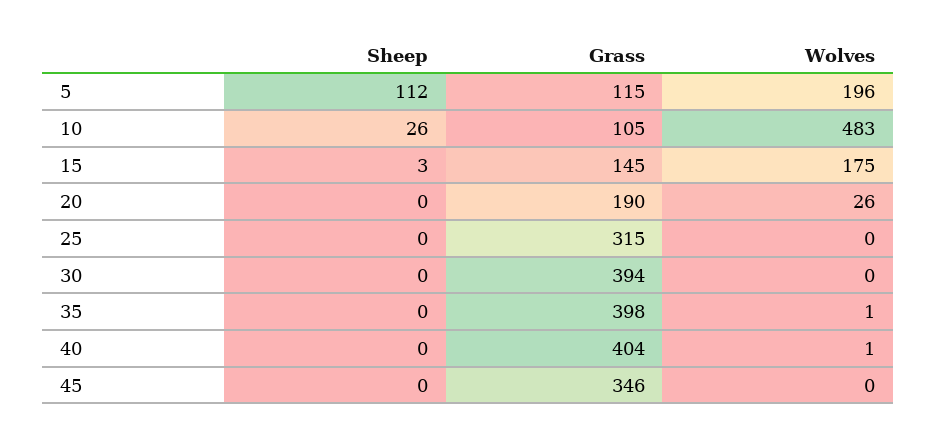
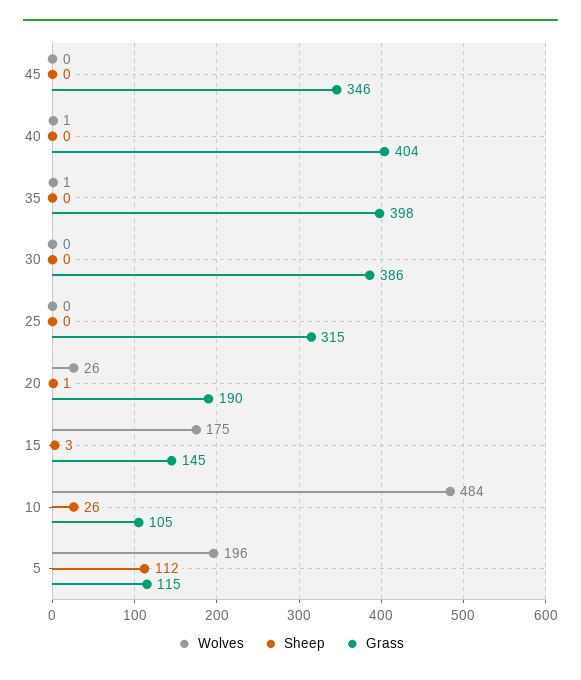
  {
    "Sheep": {
      "5": 112,
      "10": 26,
      "15": 3,
-     "20": 0,
+     "20": 1,
      "25": 0,
      "30": 0,
      "35": 0,
      "40": 0,
      "45": 0
    },
    "Grass": {
      "5": 115,
      "10": 105,
      "15": 145,
      "20": 190,
      "25": 315,
-     "30": 394,
+     "30": 386,
      "35": 398,
      "40": 404,
      "45": 346
    },
    "Wolves": {
      "5": 196,
-     "10": 483,
+     "10": 484,
      "15": 175,
      "20": 26,
      "25": 0,
      "30": 0,
      "35": 1,
      "40": 1,
      "45": 0
    }
  }

